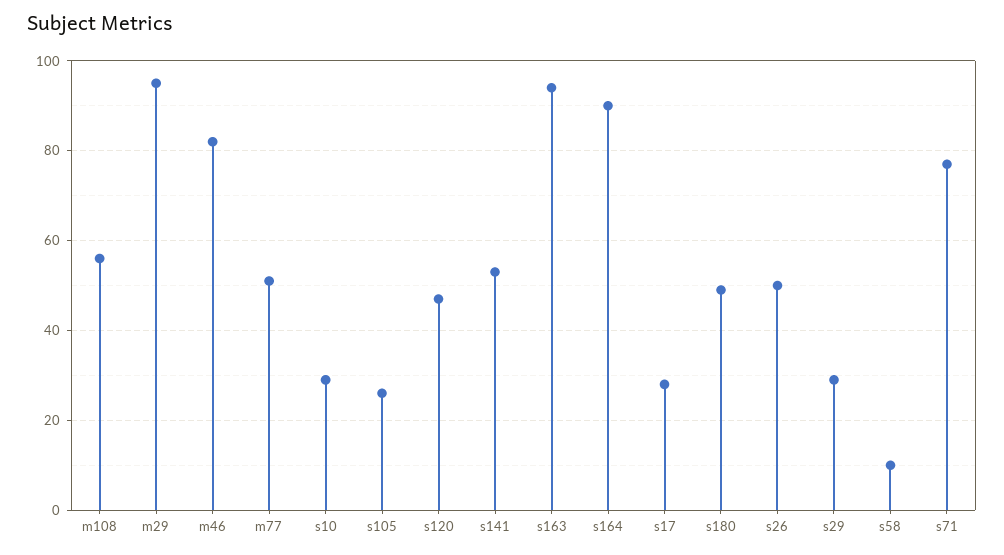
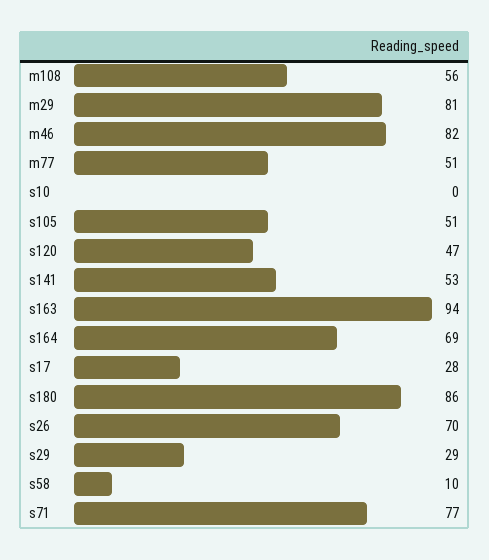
  {
    "m108": 56,
-   "m29": 95,
+   "m29": 81,
    "m46": 82,
    "m77": 51,
-   "s10": 30,
+   "s10": 0,
-   "s105": 25,
+   "s105": 51,
    "s120": 47,
    "s141": 53,
    "s163": 94,
-   "s164": 90,
+   "s164": 69,
    "s17": 28,
-   "s180": 50,
+   "s180": 86,
-   "s26": 50,
+   "s26": 70,
    "s29": 29,
    "s58": 10,
    "s71": 77
  }

